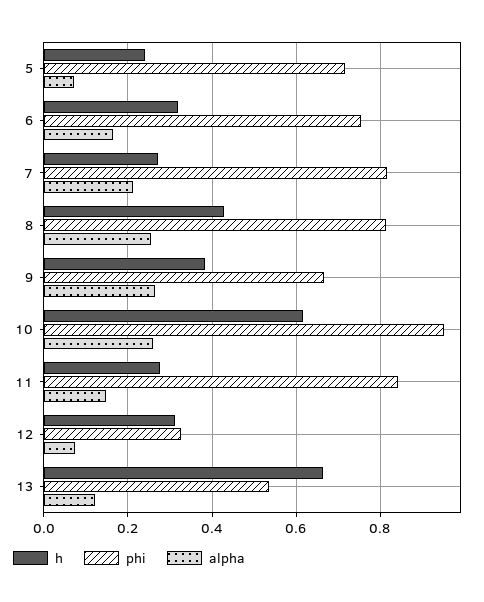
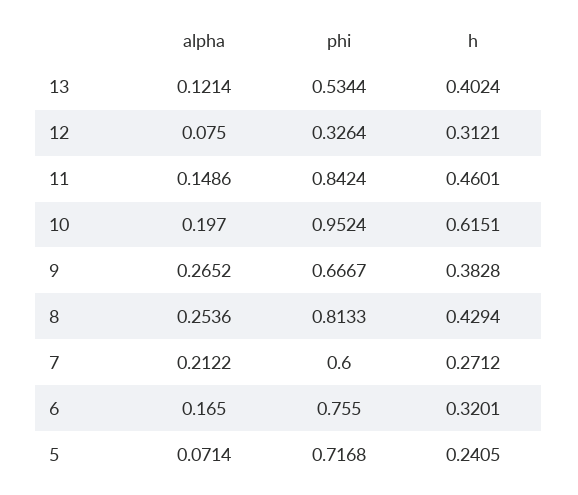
  {
    "h": {
      "5": 0.2405,
      "6": 0.3201,
      "7": 0.2712,
      "8": 0.4294,
      "9": 0.3828,
      "10": 0.6151,
-     "11": 0.28,
+     "11": 0.4601,
      "12": 0.3121,
-     "13": 0.66
+     "13": 0.4024
    },
    "phi": {
      "5": 0.7168,
      "6": 0.755,
-     "7": 0.82,
+     "7": 0.6,
      "8": 0.8133,
      "9": 0.6667,
      "10": 0.9524,
      "11": 0.8424,
      "12": 0.3264,
      "13": 0.5344
    },
    "alpha": {
      "5": 0.0714,
      "6": 0.165,
      "7": 0.2122,
      "8": 0.2536,
      "9": 0.2652,
-     "10": 0.26,
+     "10": 0.197,
      "11": 0.1486,
      "12": 0.075,
      "13": 0.1214
    }
  }

